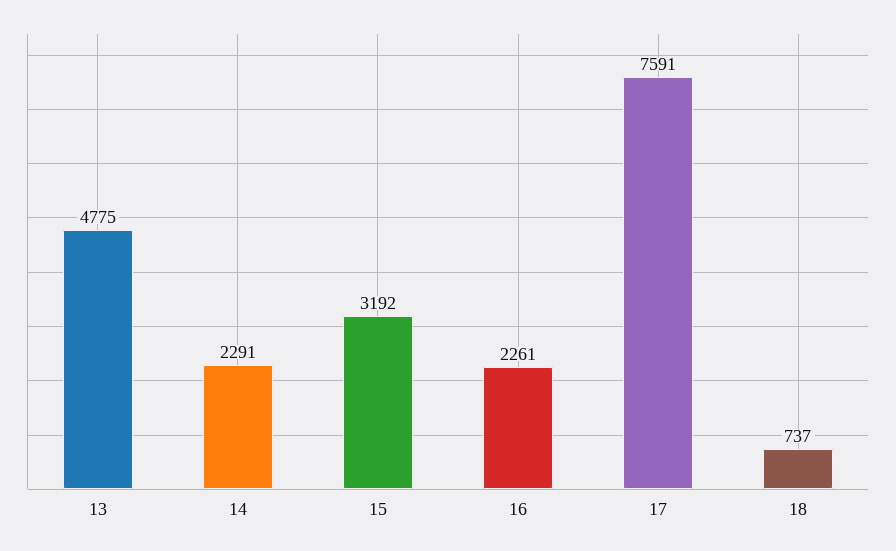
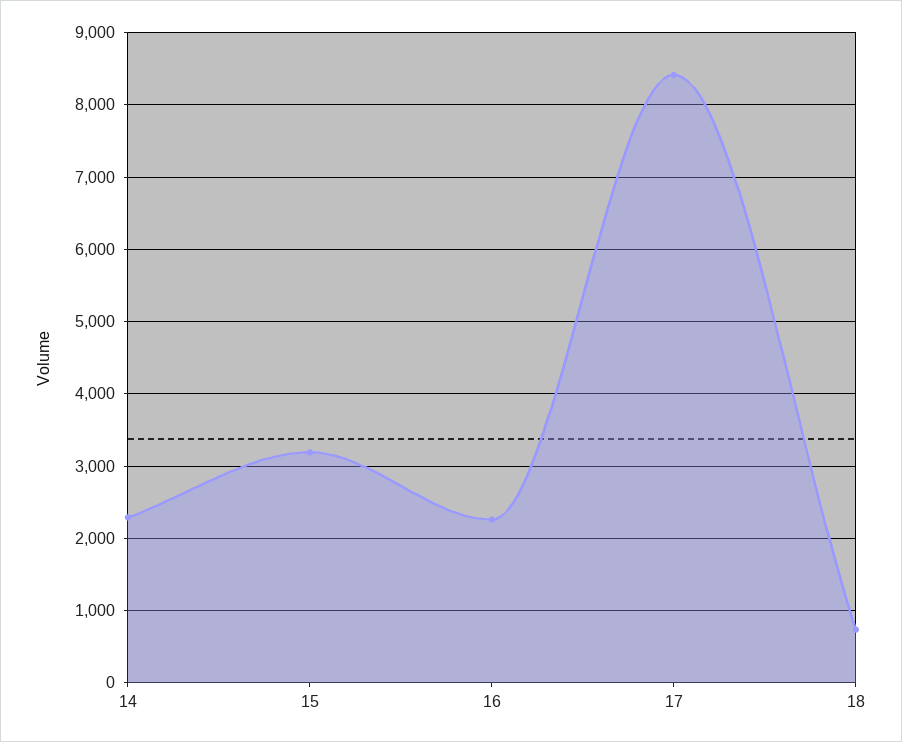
  {
-   "13": 4775,
    "14": 2291,
    "15": 3192,
    "16": 2261,
-   "17": 7591,
+   "17": 8400,
    "18": 737
  }

